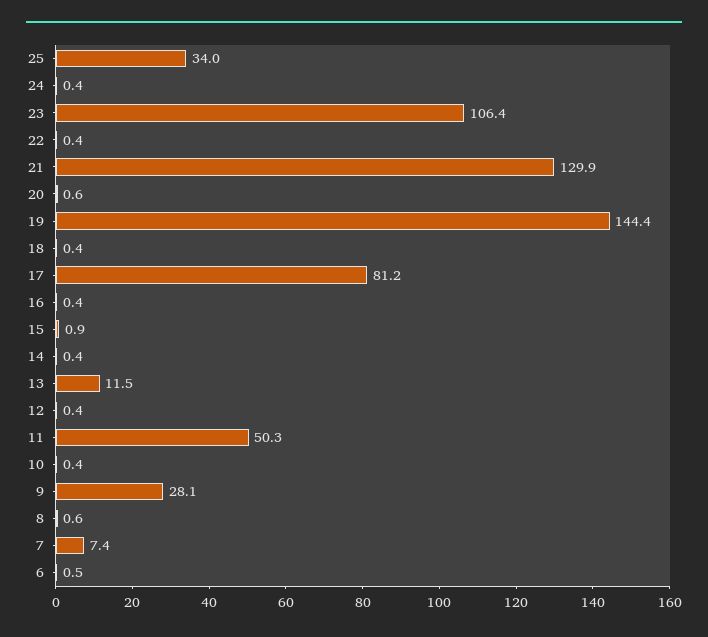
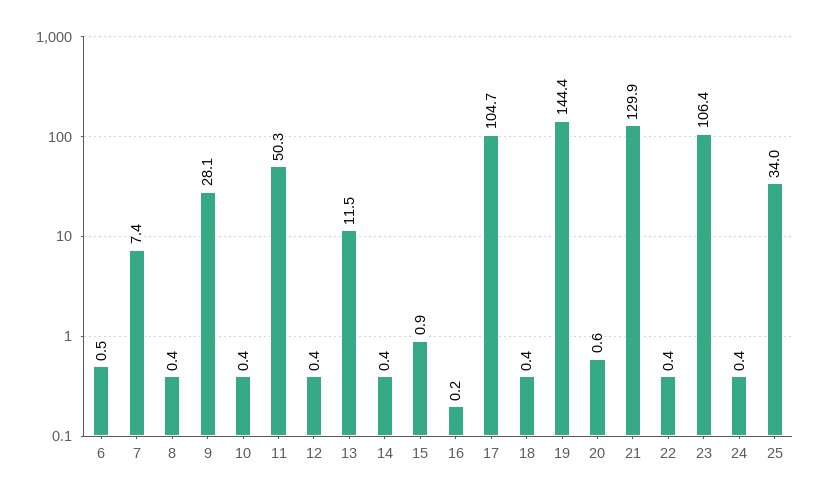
  {
    "25": 34,
    "24": 0.4,
    "23": 106.4,
    "22": 0.4,
    "21": 129.9,
    "20": 0.6,
    "19": 144.4,
    "18": 0.4,
-   "17": 81.2,
+   "17": 104.7,
-   "16": 0.4,
+   "16": 0.2,
    "15": 0.9,
    "14": 0.4,
    "13": 11.5,
    "12": 0.4,
    "11": 50.3,
    "10": 0.4,
    "9": 28.1,
-   "8": 0.6,
+   "8": 0.4,
    "7": 7.4,
    "6": 0.5
  }

